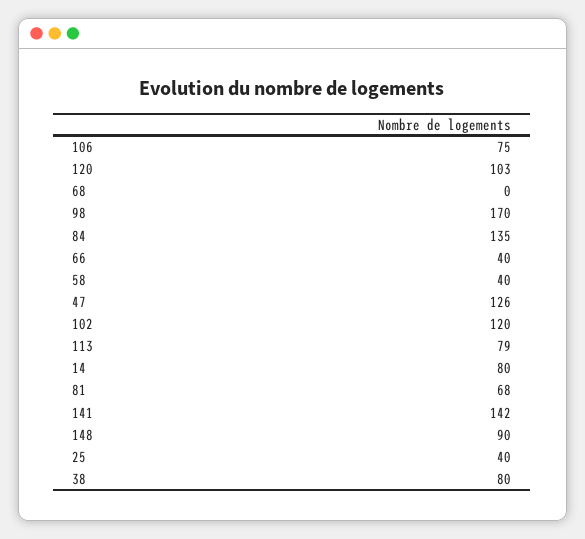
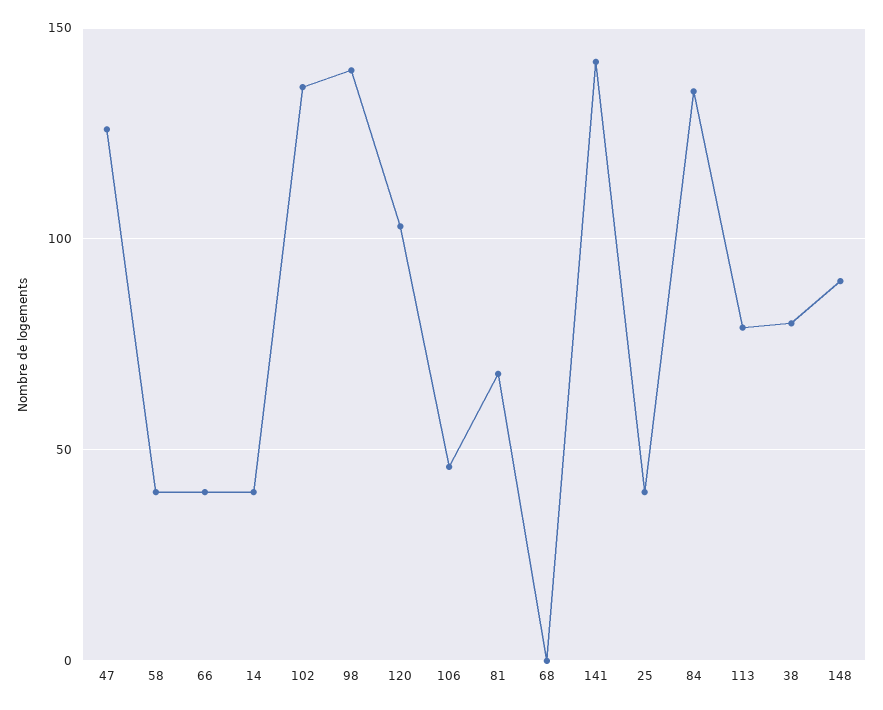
  {
-   "106": 75,
+   "106": 45,
    "120": 103,
    "68": 0,
-   "98": 170,
+   "98": 140,
    "84": 135,
    "66": 40,
    "58": 40,
    "47": 126,
-   "102": 120,
+   "102": 135,
    "113": 79,
-   "14": 80,
+   "14": 40,
    "81": 68,
    "141": 142,
    "148": 90,
    "25": 40,
    "38": 80
  }

